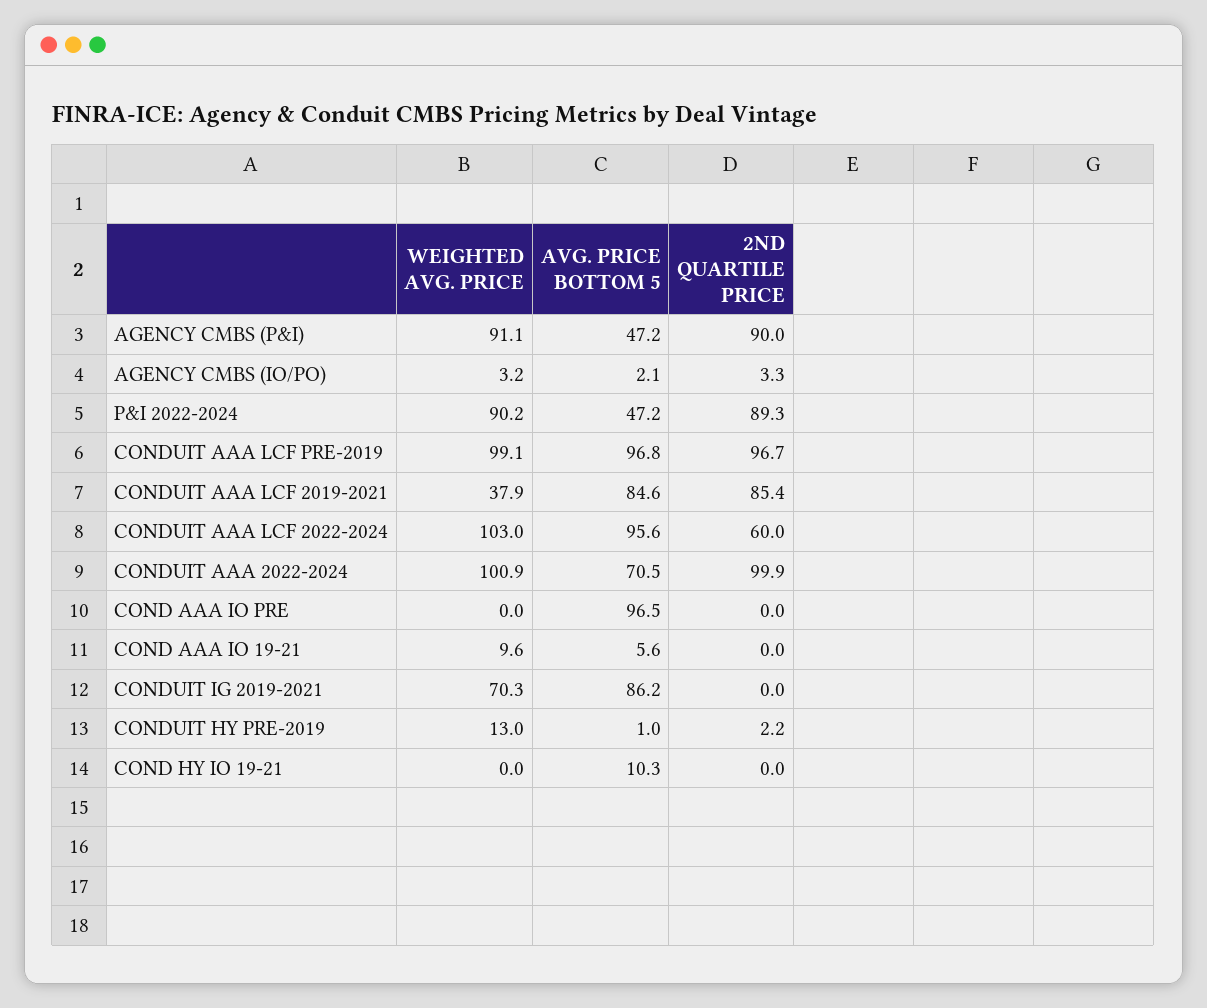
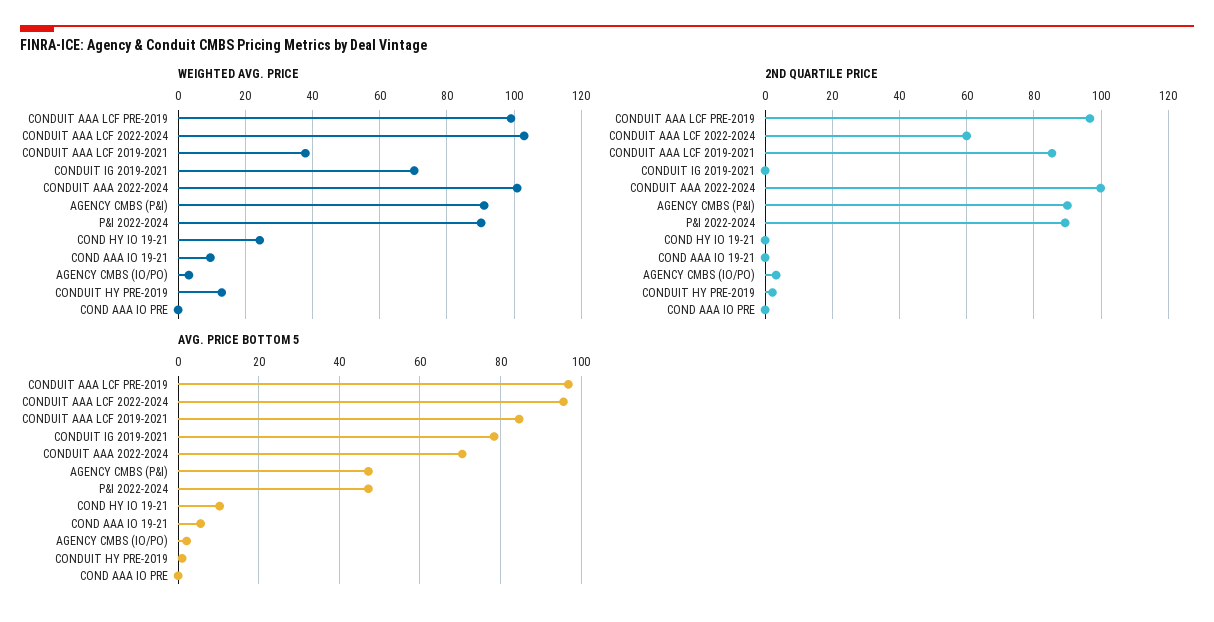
  {
    "WEIGHTED AVG. PRICE": {
      "AGENCY CMBS (P&I)": 91.1,
      "AGENCY CMBS (IO/PO)": 3.2,
      "P&I 2022-2024": 90.2,
      "CONDUIT AAA LCF PRE-2019": 99.1,
      "CONDUIT AAA LCF 2019-2021": 37.9,
      "CONDUIT AAA LCF 2022-2024": 103,
      "CONDUIT AAA 2022-2024": 100.9,
      "COND AAA IO PRE": 0,
      "COND AAA IO 19-21": 9.6,
      "CONDUIT IG 2019-2021": 70.3,
      "CONDUIT HY PRE-2019": 13,
-     "COND HY IO 19-21": 0
+     "COND HY IO 19-21": 24
    },
    "AVG. PRICE BOTTOM 5": {
      "AGENCY CMBS (P&I)": 47.2,
      "AGENCY CMBS (IO/PO)": 2.1,
      "P&I 2022-2024": 47.2,
      "CONDUIT AAA LCF PRE-2019": 96.8,
      "CONDUIT AAA LCF 2019-2021": 84.6,
      "CONDUIT AAA LCF 2022-2024": 95.6,
      "CONDUIT AAA 2022-2024": 70.5,
-     "COND AAA IO PRE": 96.5,
+     "COND AAA IO PRE": 0,
      "COND AAA IO 19-21": 5.6,
-     "CONDUIT IG 2019-2021": 86.2,
+     "CONDUIT IG 2019-2021": 78,
      "CONDUIT HY PRE-2019": 1,
      "COND HY IO 19-21": 10.3
    },
    "2ND QUARTILE PRICE": {
      "AGENCY CMBS (P&I)": 90,
      "AGENCY CMBS (IO/PO)": 3.3,
      "P&I 2022-2024": 89.3,
      "CONDUIT AAA LCF PRE-2019": 96.7,
      "CONDUIT AAA LCF 2019-2021": 85.4,
      "CONDUIT AAA LCF 2022-2024": 60,
      "CONDUIT AAA 2022-2024": 99.9,
      "COND AAA IO PRE": 0,
      "COND AAA IO 19-21": 0,
      "CONDUIT IG 2019-2021": 0,
      "CONDUIT HY PRE-2019": 2.2,
      "COND HY IO 19-21": 0
    }
  }

